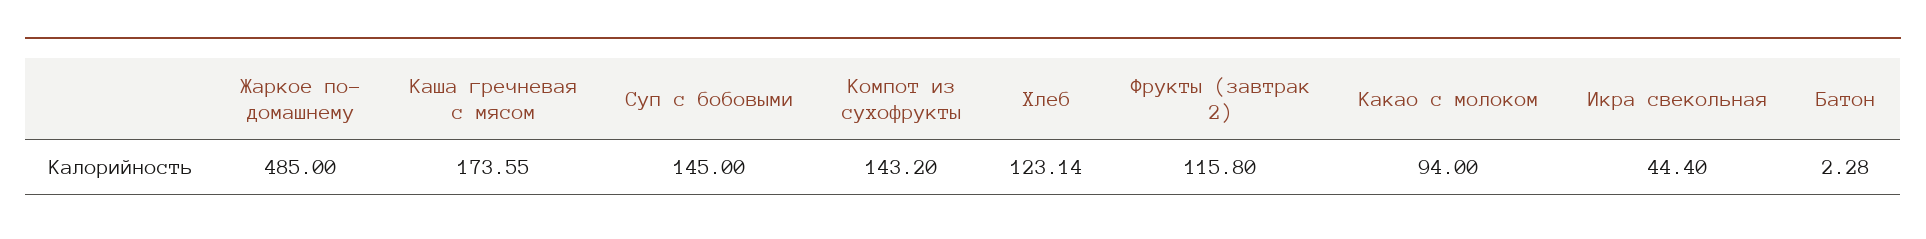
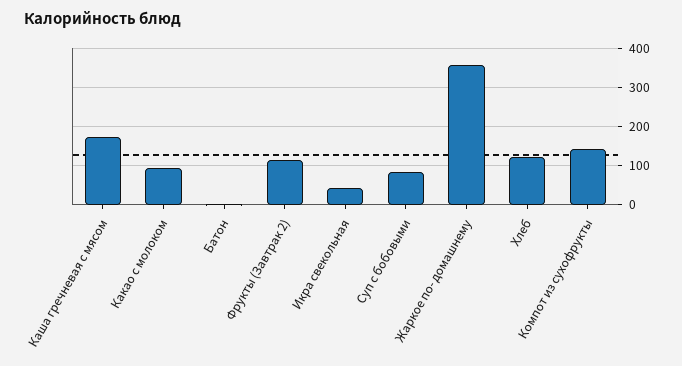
  {
-   "Жаркое по- домашнему": 485,
+   "Жаркое по- домашнему": 360,
    "Каша гречневая с мясом": 173.55,
-   "Суп c бобовыми": 145,
+   "Суп c бобовыми": 80,
    "Компот из сухофрукты": 143.2,
    "Хлеб": 123.14,
    "Фрукты (завтрак 2)": 115.8,
    "Какао с молоком": 94,
    "Икра свекольная": 44.4,
    "Батон": 2.28
  }

